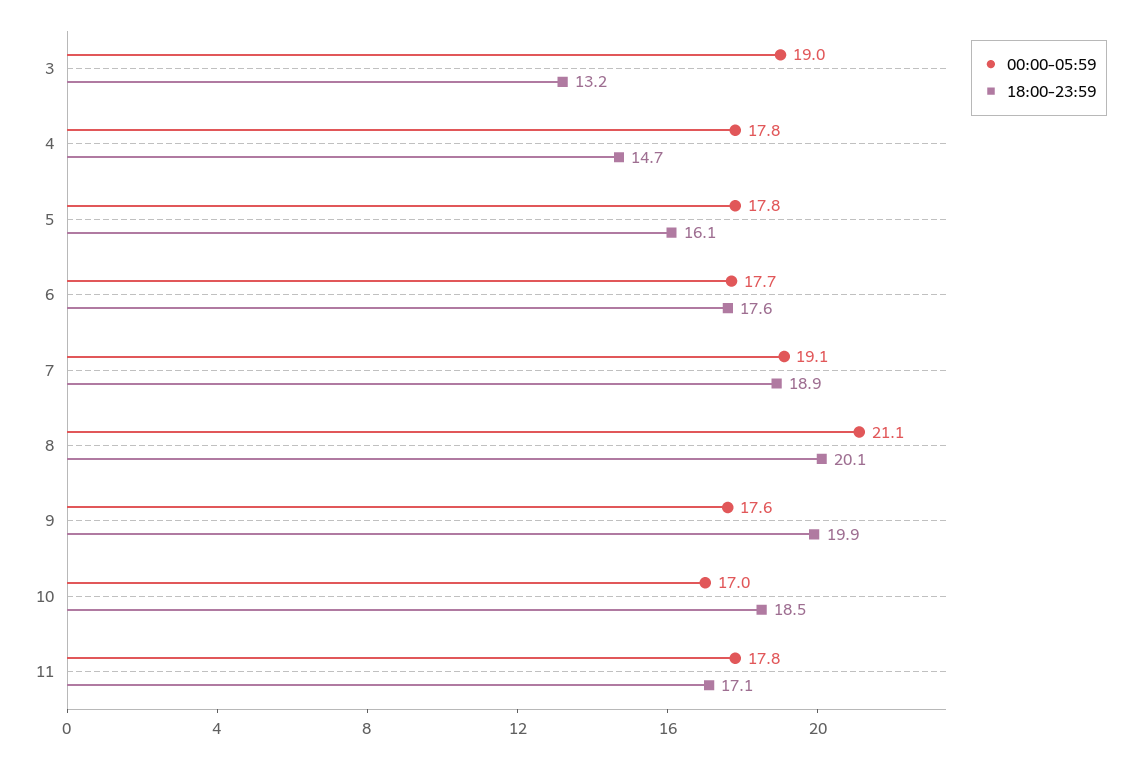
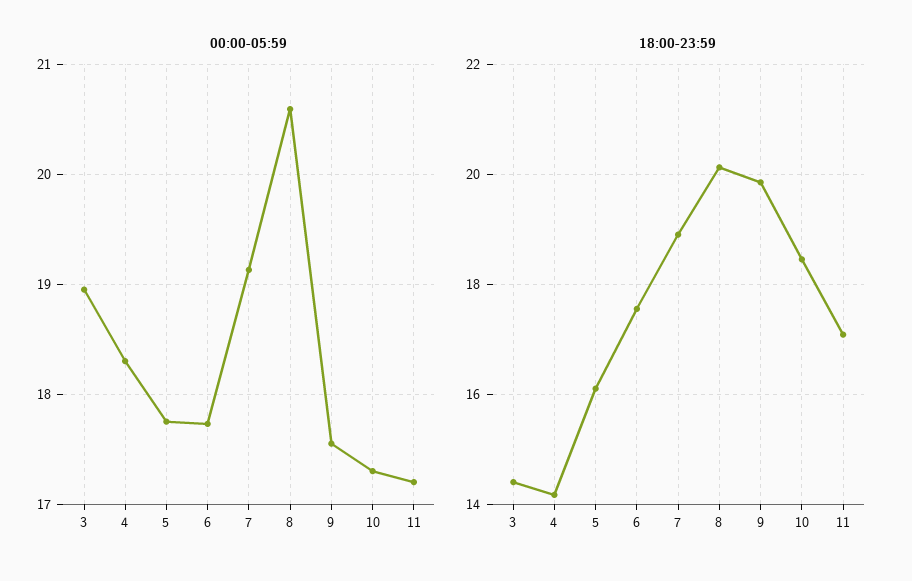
  {
    "00:00-05:59": {
      "3": 19,
-     "4": 17.8,
+     "4": 18.3,
      "5": 17.8,
      "6": 17.7,
      "7": 19.1,
-     "8": 21.1,
+     "8": 20.6,
      "9": 17.6,
-     "10": 17,
+     "10": 17.3,
-     "11": 17.8
+     "11": 17.2
    },
    "18:00-23:59": {
-     "3": 13.2,
+     "3": 14.4,
-     "4": 14.7,
+     "4": 14.2,
      "5": 16.1,
      "6": 17.6,
      "7": 18.9,
      "8": 20.1,
      "9": 19.9,
      "10": 18.5,
      "11": 17.1
    }
  }

